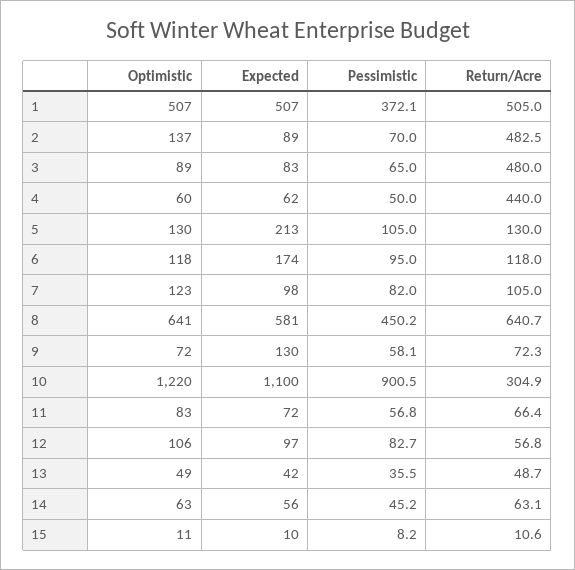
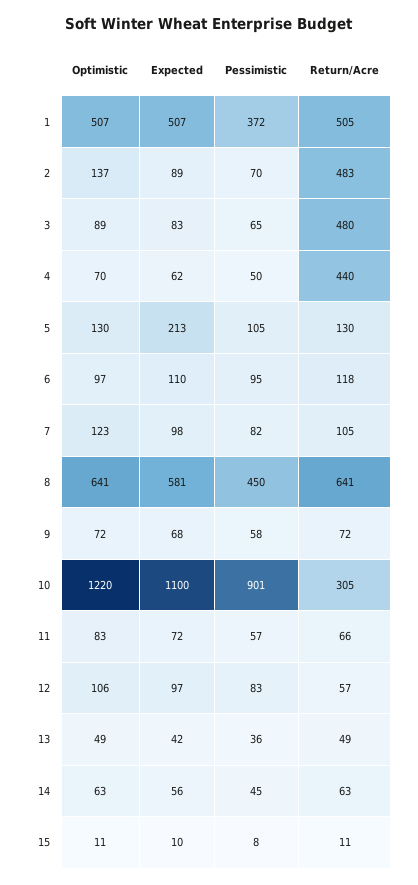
  {
    "Optimistic": {
      "1": 507,
      "2": 137,
      "3": 89,
-     "4": 60,
+     "4": 70,
      "5": 130,
-     "6": 118,
+     "6": 97,
      "7": 123,
      "8": 641,
      "9": 72,
      "10": 1220,
      "11": 83,
      "12": 106,
      "13": 49,
      "14": 63,
      "15": 11
    },
    "Expected": {
      "1": 507,
      "2": 89,
      "3": 83,
      "4": 62,
      "5": 213,
-     "6": 174,
+     "6": 110,
      "7": 98,
      "8": 581,
-     "9": 130,
+     "9": 68,
      "10": 1100,
      "11": 72,
      "12": 97,
      "13": 42,
      "14": 56,
      "15": 10
    },
    "Pessimistic": {
      "1": 372.1,
      "2": 70,
      "3": 65,
      "4": 50,
      "5": 105,
      "6": 95,
      "7": 82,
      "8": 450.2,
      "9": 58.1,
      "10": 900.5,
      "11": 56.8,
      "12": 82.7,
      "13": 35.5,
      "14": 45.2,
      "15": 8.2
    },
    "Return/Acre": {
      "1": 505,
      "2": 482.5,
      "3": 480,
      "4": 440,
      "5": 130,
      "6": 118,
      "7": 105,
      "8": 640.7,
      "9": 72.3,
      "10": 304.9,
      "11": 66.4,
      "12": 56.8,
      "13": 48.7,
      "14": 63.1,
      "15": 10.6
    }
  }

